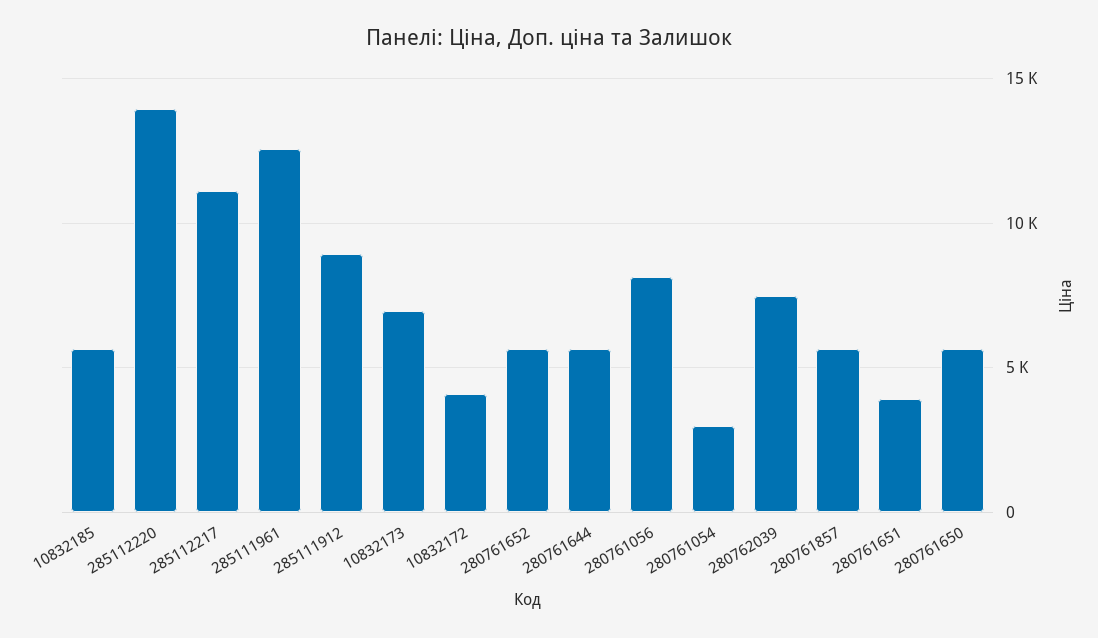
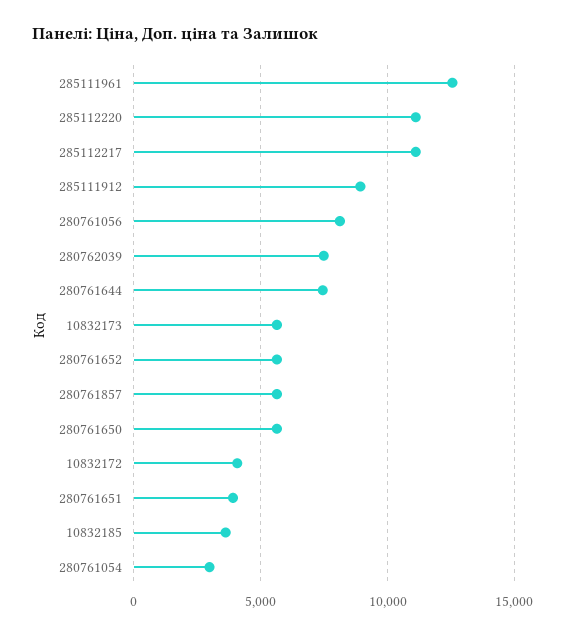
  {
-   "10832185": 5500,
+   "10832185": 3500,
-   "285112220": 14000,
+   "285112220": 11000,
    "285112217": 11000,
    "285111961": 12500,
    "285111912": 9000,
-   "10832173": 7000,
+   "10832173": 5500,
    "10832172": 4000,
    "280761652": 5500,
-   "280761644": 5500,
+   "280761644": 7500,
    "280761056": 8000,
    "280761054": 3000,
    "280762039": 7500,
    "280761857": 5500,
    "280761651": 4000,
    "280761650": 5500
  }

